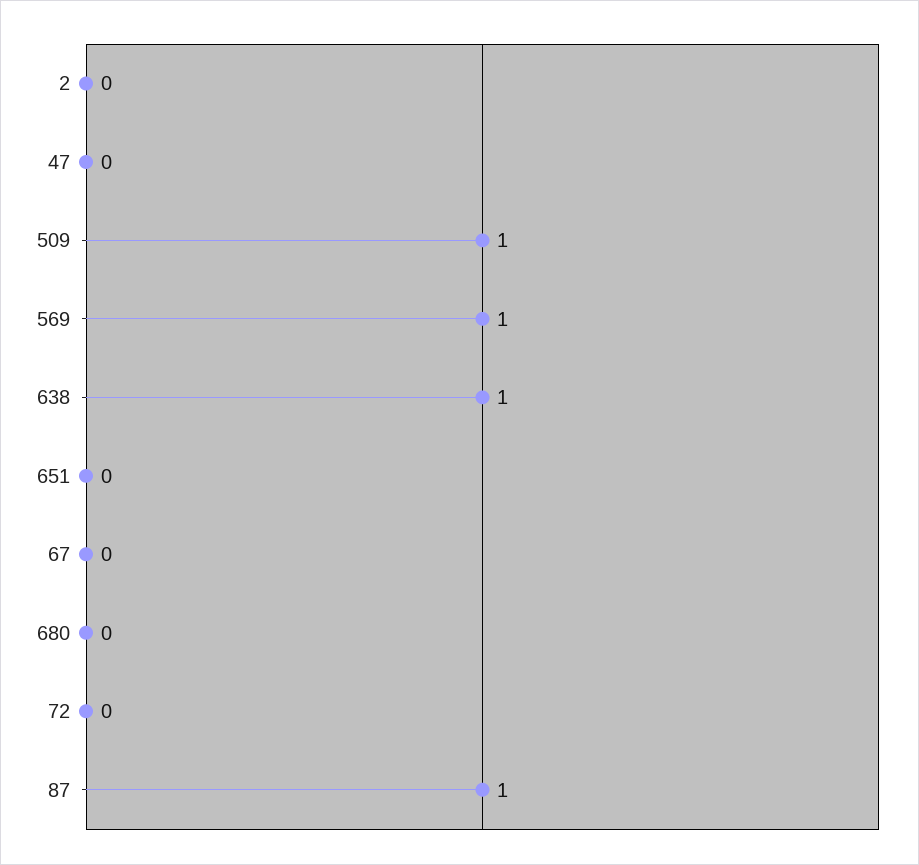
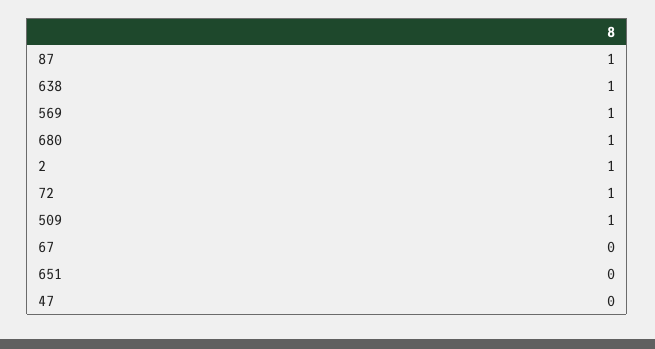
  {
-   "2": 0,
+   "2": 1,
    "47": 0,
    "509": 1,
    "569": 1,
    "638": 1,
    "651": 0,
    "67": 0,
-   "680": 0,
+   "680": 1,
-   "72": 0,
+   "72": 1,
    "87": 1
  }

